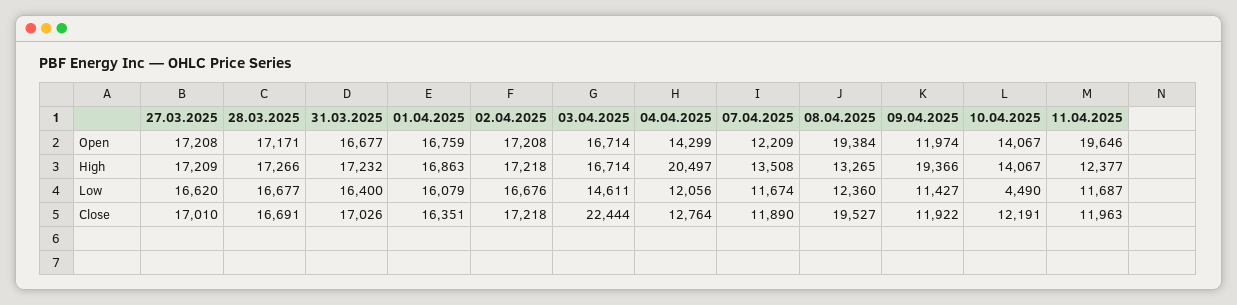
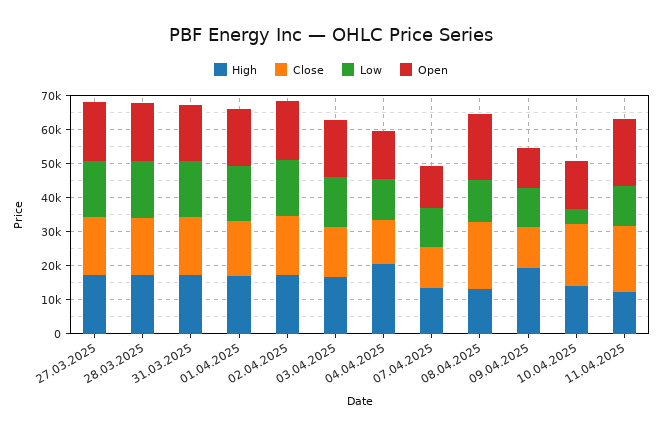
  {
    "Open": {
      "27.03.2025": 17208,
      "28.03.2025": 17171,
      "31.03.2025": 16677,
      "01.04.2025": 16759,
      "02.04.2025": 17208,
      "03.04.2025": 16714,
      "04.04.2025": 14299,
      "07.04.2025": 12209,
      "08.04.2025": 19384,
      "09.04.2025": 11974,
      "10.04.2025": 14067,
      "11.04.2025": 19646
    },
    "High": {
      "27.03.2025": 17209,
      "28.03.2025": 17266,
      "31.03.2025": 17232,
      "01.04.2025": 16863,
      "02.04.2025": 17218,
      "03.04.2025": 16714,
      "04.04.2025": 20497,
      "07.04.2025": 13508,
      "08.04.2025": 13265,
      "09.04.2025": 19366,
      "10.04.2025": 14067,
      "11.04.2025": 12377
    },
    "Low": {
      "27.03.2025": 16620,
      "28.03.2025": 16677,
      "31.03.2025": 16400,
      "01.04.2025": 16079,
      "02.04.2025": 16676,
      "03.04.2025": 14611,
      "04.04.2025": 12056,
      "07.04.2025": 11674,
      "08.04.2025": 12360,
      "09.04.2025": 11427,
      "10.04.2025": 4490,
      "11.04.2025": 11687
    },
    "Close": {
      "27.03.2025": 17010,
      "28.03.2025": 16691,
      "31.03.2025": 17026,
      "01.04.2025": 16351,
      "02.04.2025": 17218,
-     "03.04.2025": 22444,
+     "03.04.2025": 15000,
      "04.04.2025": 12764,
      "07.04.2025": 11890,
      "08.04.2025": 19527,
      "09.04.2025": 11922,
-     "10.04.2025": 12191,
+     "10.04.2025": 17500,
-     "11.04.2025": 11963
+     "11.04.2025": 20000
    }
  }

